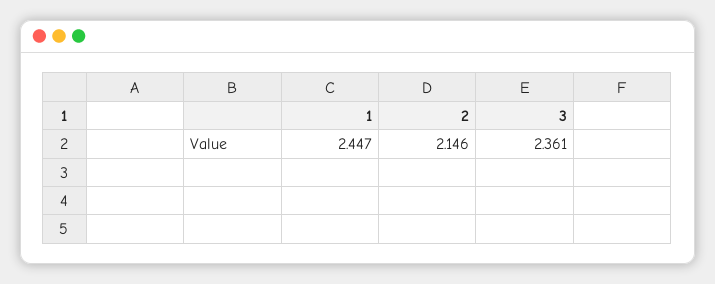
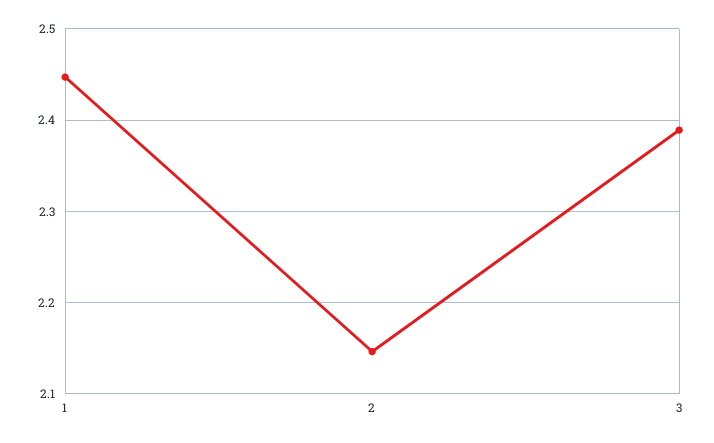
  {
    "1": 2.447,
    "2": 2.146,
-   "3": 2.361
+   "3": 2.39
  }

